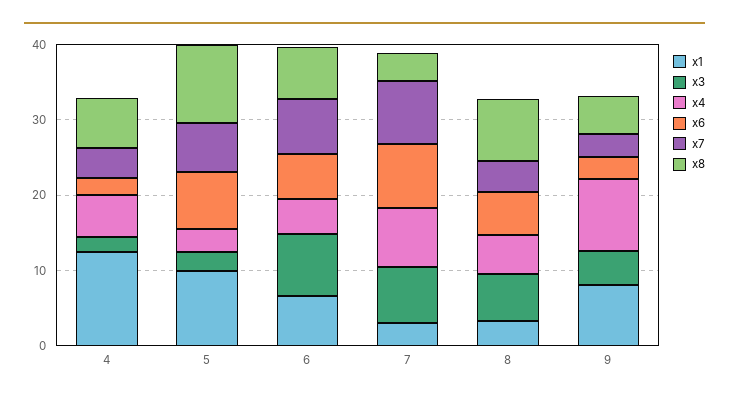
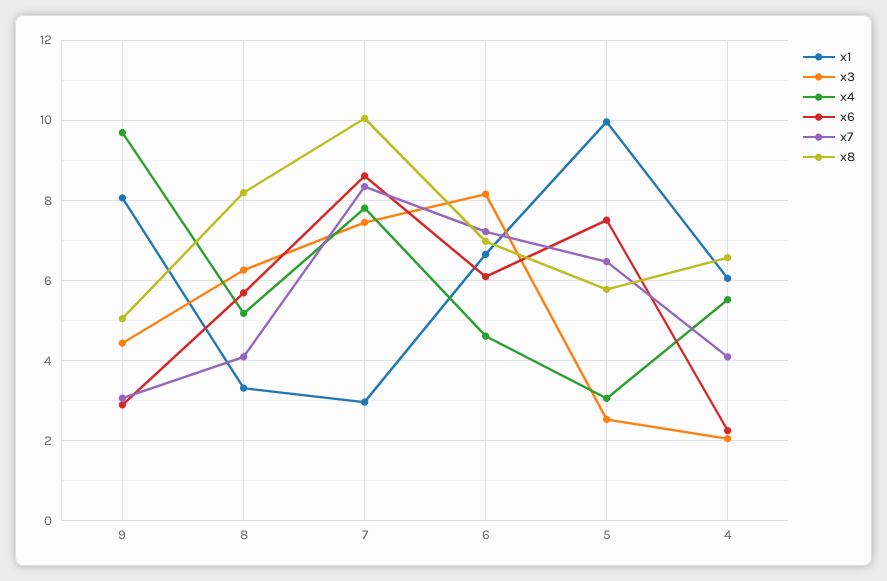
  {
    "x1": {
-     "4": 12,
+     "4": 6,
      "5": 10,
      "6": 6.6,
      "7": 3,
      "8": 3.4,
      "9": 8
    },
    "x3": {
      "4": 2,
      "5": 2.6,
      "6": 8.2,
      "7": 7.4,
      "8": 6.2,
      "9": 4.4
    },
    "x4": {
      "4": 5.6,
      "5": 3,
      "6": 4.6,
      "7": 7.8,
      "8": 5.2,
      "9": 9.6
    },
    "x6": {
      "4": 2.2,
      "5": 7.6,
      "6": 6,
      "7": 8.6,
      "8": 5.6,
      "9": 2.8
    },
    "x7": {
      "4": 4,
      "5": 6.4,
      "6": 7.2,
      "7": 8.4,
      "8": 4,
      "9": 3
    },
    "x8": {
      "4": 6.6,
-     "5": 10,
+     "5": 5.8,
      "6": 7,
-     "7": 4,
+     "7": 10,
      "8": 8.2,
      "9": 5
    }
  }

